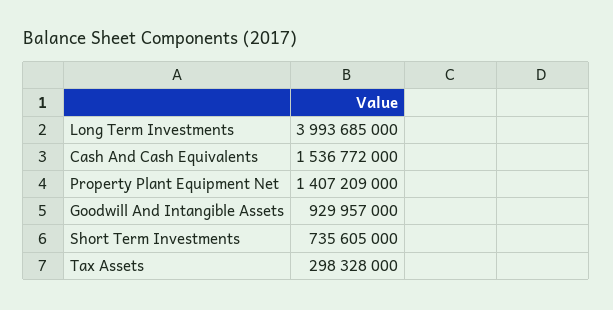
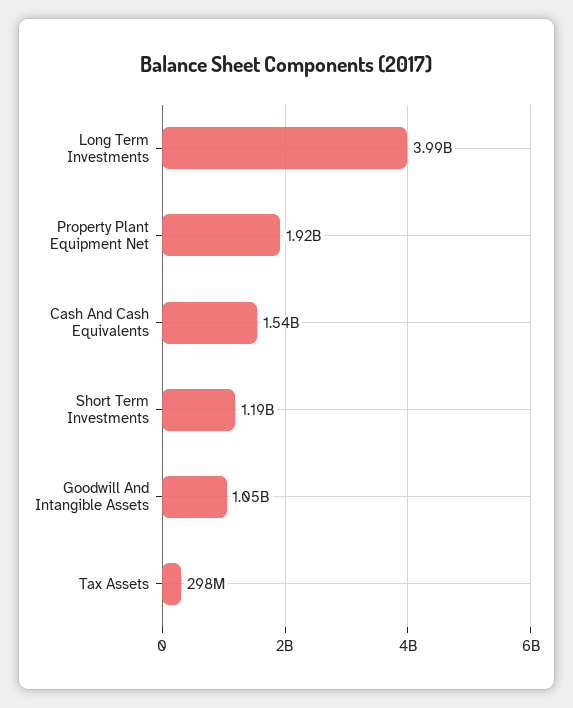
  {
    "Long Term Investments": 3993685000,
    "Cash And Cash Equivalents": 1536772000,
-   "Property Plant Equipment Net": 1407209000,
+   "Property Plant Equipment Net": 1920000000,
-   "Goodwill And Intangible Assets": 929957000,
+   "Goodwill And Intangible Assets": 1050000000,
-   "Short Term Investments": 735605000,
+   "Short Term Investments": 1190000000,
    "Tax Assets": 298328000
  }

